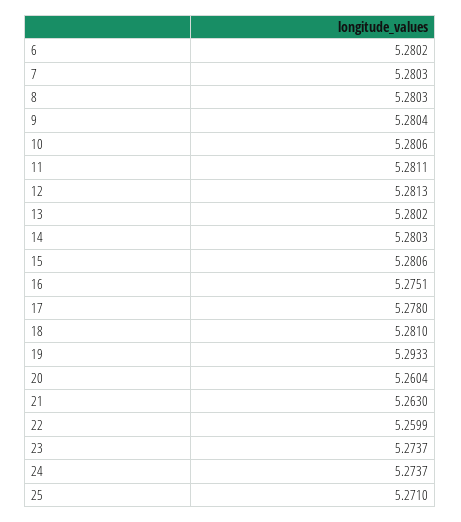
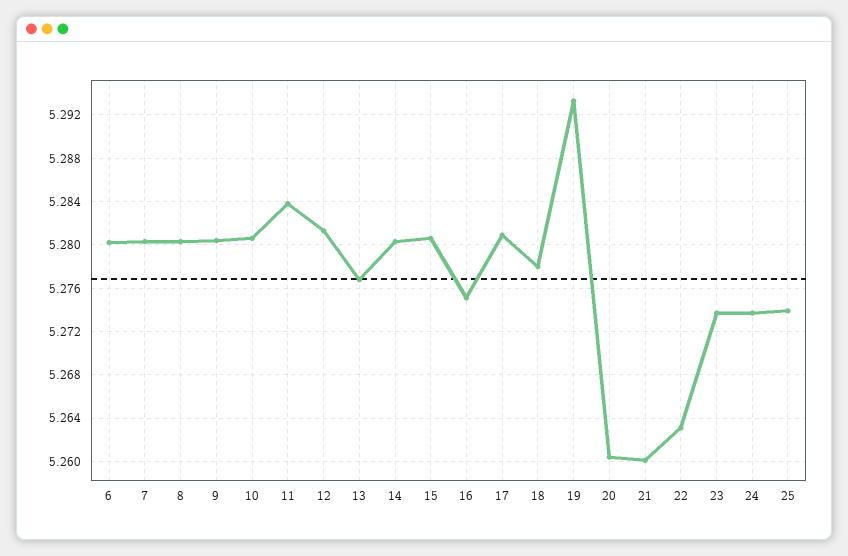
  {
    "6": 5.2802,
    "7": 5.2803,
    "8": 5.2803,
    "9": 5.2804,
    "10": 5.2806,
-   "11": 5.2811,
+   "11": 5.284,
    "12": 5.2813,
-   "13": 5.2802,
+   "13": 5.277,
    "14": 5.2803,
    "15": 5.2806,
    "16": 5.2751,
-   "17": 5.278,
+   "17": 5.281,
-   "18": 5.281,
+   "18": 5.278,
    "19": 5.2933,
    "20": 5.2604,
-   "21": 5.263,
+   "21": 5.26,
-   "22": 5.2599,
+   "22": 5.263,
    "23": 5.2737,
    "24": 5.2737,
-   "25": 5.271
+   "25": 5.274
  }

